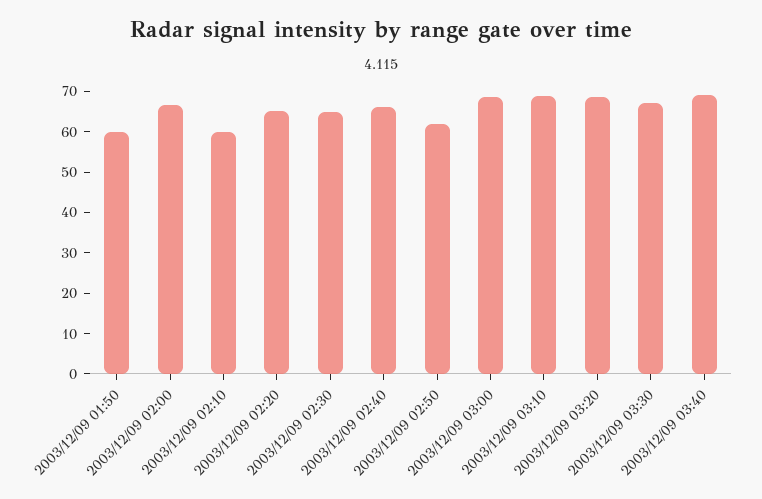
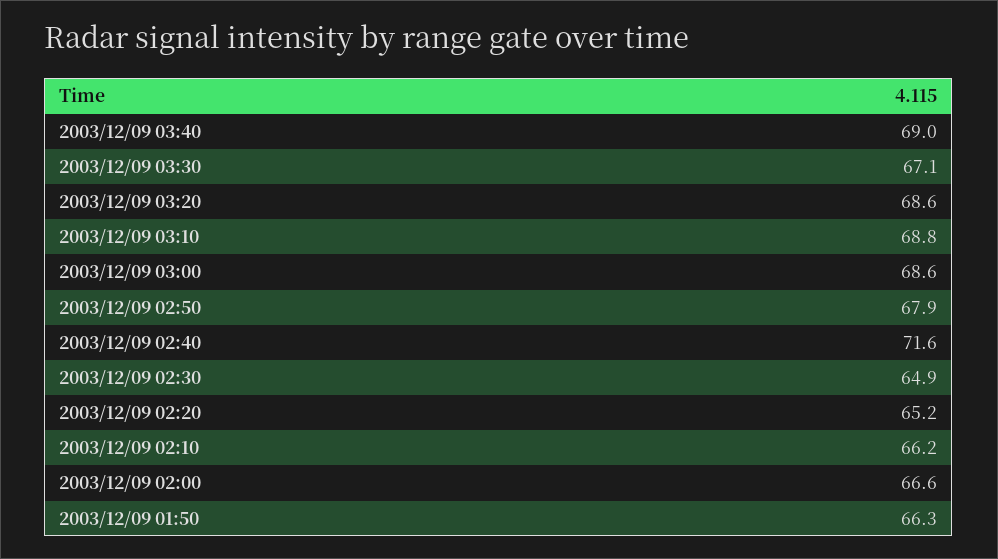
  {
-   "2003/12/09 01:50": 60,
+   "2003/12/09 01:50": 66.3,
    "2003/12/09 02:00": 66.6,
-   "2003/12/09 02:10": 60,
+   "2003/12/09 02:10": 66.2,
    "2003/12/09 02:20": 65.2,
    "2003/12/09 02:30": 64.9,
-   "2003/12/09 02:40": 66,
+   "2003/12/09 02:40": 71.6,
-   "2003/12/09 02:50": 62,
+   "2003/12/09 02:50": 67.9,
    "2003/12/09 03:00": 68.6,
    "2003/12/09 03:10": 68.8,
    "2003/12/09 03:20": 68.6,
    "2003/12/09 03:30": 67.1,
    "2003/12/09 03:40": 69
  }

